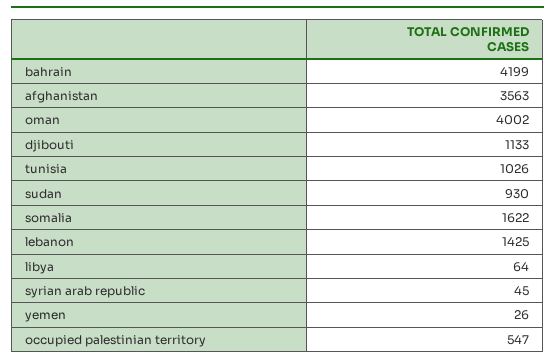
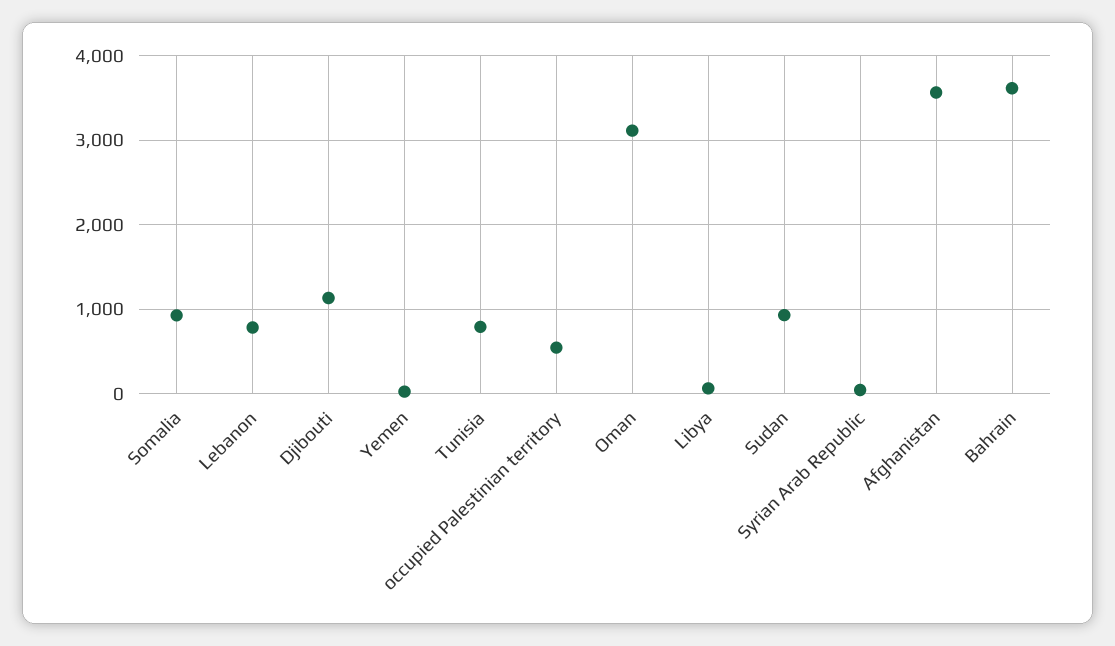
  {
-   "bahrain": 4199,
+   "bahrain": 3600,
    "afghanistan": 3563,
-   "oman": 4002,
+   "oman": 3100,
    "djibouti": 1133,
-   "tunisia": 1026,
+   "tunisia": 800,
    "sudan": 930,
-   "somalia": 1622,
+   "somalia": 900,
-   "lebanon": 1425,
+   "lebanon": 800,
    "libya": 64,
    "syrian arab republic": 45,
    "yemen": 26,
    "occupied palestinian territory": 547
  }

